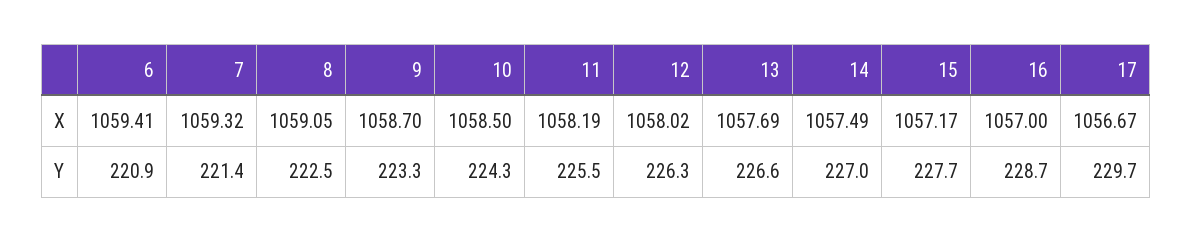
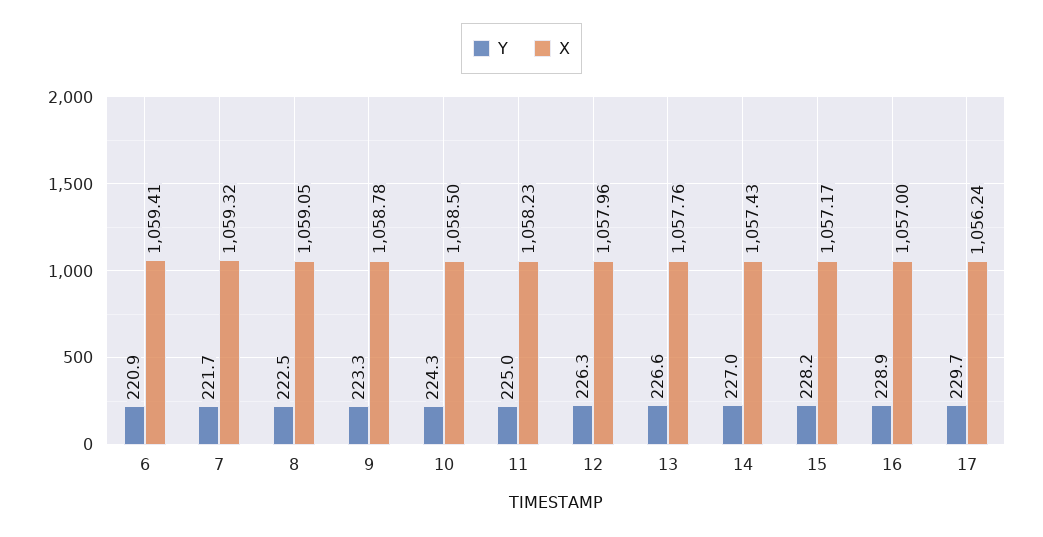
  {
    "X": {
      "6": 1059.41,
      "7": 1059.32,
      "8": 1059.05,
-     "9": 1058.7,
+     "9": 1058.78,
      "10": 1058.5,
-     "11": 1058.19,
+     "11": 1058.23,
-     "12": 1058.02,
+     "12": 1057.96,
-     "13": 1057.69,
+     "13": 1057.76,
-     "14": 1057.49,
+     "14": 1057.43,
      "15": 1057.17,
      "16": 1057,
-     "17": 1056.67
+     "17": 1056.24
    },
    "Y": {
      "6": 220.9,
-     "7": 221.4,
+     "7": 221.7,
      "8": 222.5,
      "9": 223.3,
      "10": 224.3,
-     "11": 225.5,
+     "11": 225,
      "12": 226.3,
      "13": 226.6,
      "14": 227,
-     "15": 227.7,
+     "15": 228.2,
-     "16": 228.7,
+     "16": 228.9,
      "17": 229.7
    }
  }

